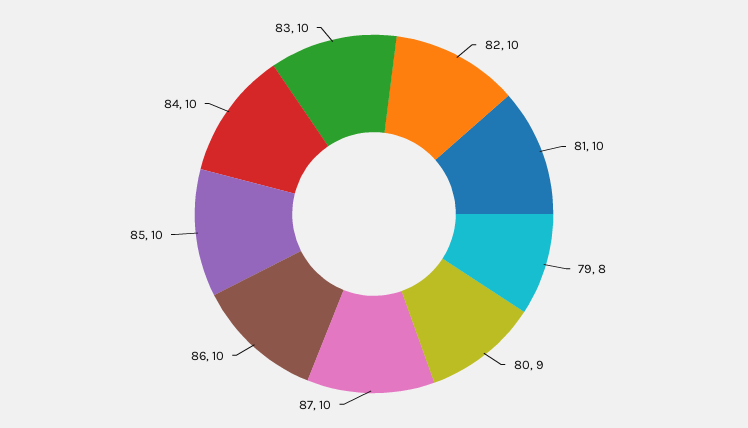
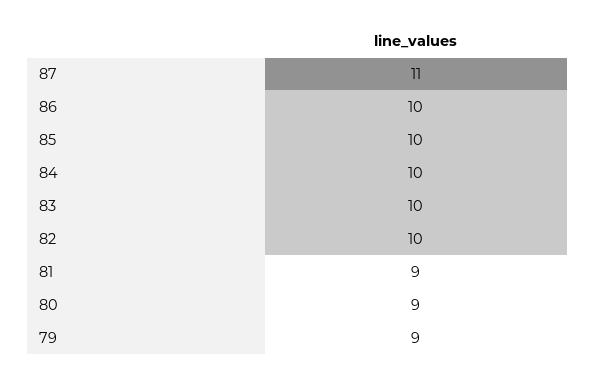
  {
    "82": 10,
-   "81": 10,
+   "81": 9,
-   "79": 8,
+   "79": 9,
    "80": 9,
-   "87": 10,
+   "87": 11,
    "86": 10,
    "85": 10,
    "84": 10,
    "83": 10
  }

